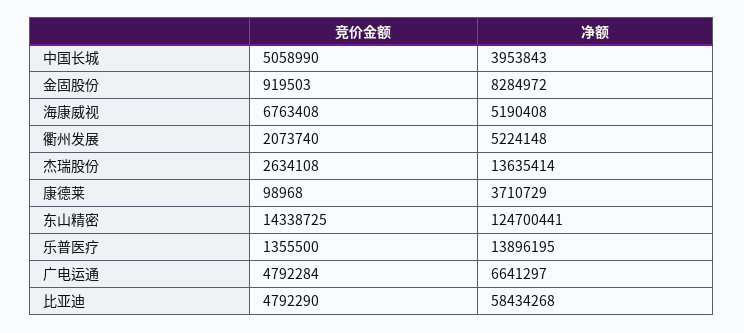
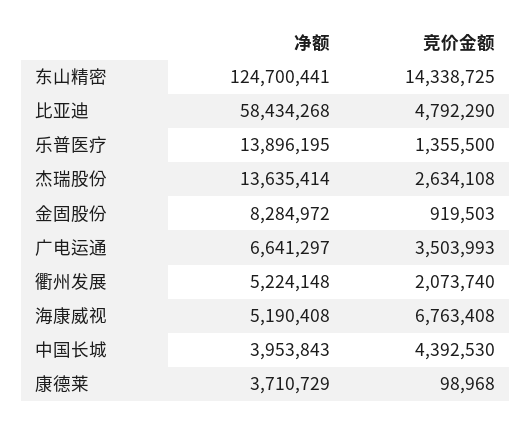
  {
    "竞价金额": {
-     "中国长城": 5058990,
+     "中国长城": 4392530,
      "金固股份": 919503,
      "海康威视": 6763408,
      "衢州发展": 2073740,
      "杰瑞股份": 2634108,
      "康德莱": 98968,
      "东山精密": 14338725,
      "乐普医疗": 1355500,
-     "广电运通": 4792284,
+     "广电运通": 3503993,
      "比亚迪": 4792290
    },
    "净额": {
      "中国长城": 3953843,
      "金固股份": 8284972,
      "海康威视": 5190408,
      "衢州发展": 5224148,
      "杰瑞股份": 13635414,
      "康德莱": 3710729,
      "东山精密": 124700441,
      "乐普医疗": 13896195,
      "广电运通": 6641297,
      "比亚迪": 58434268
    }
  }

